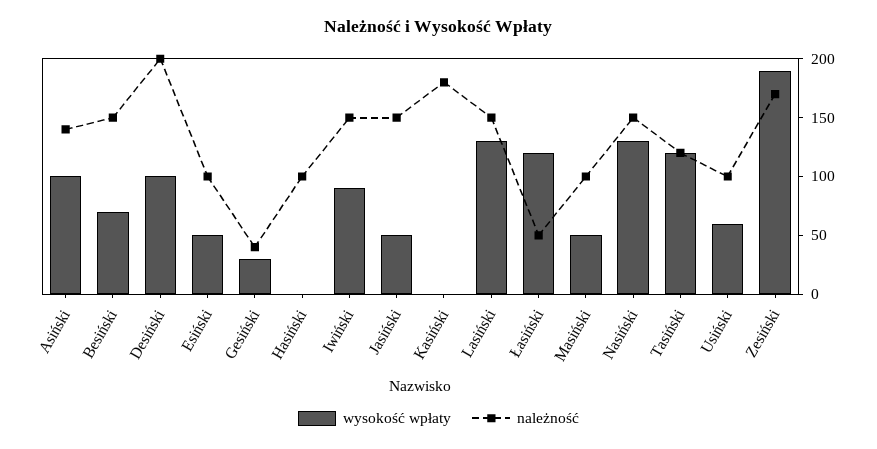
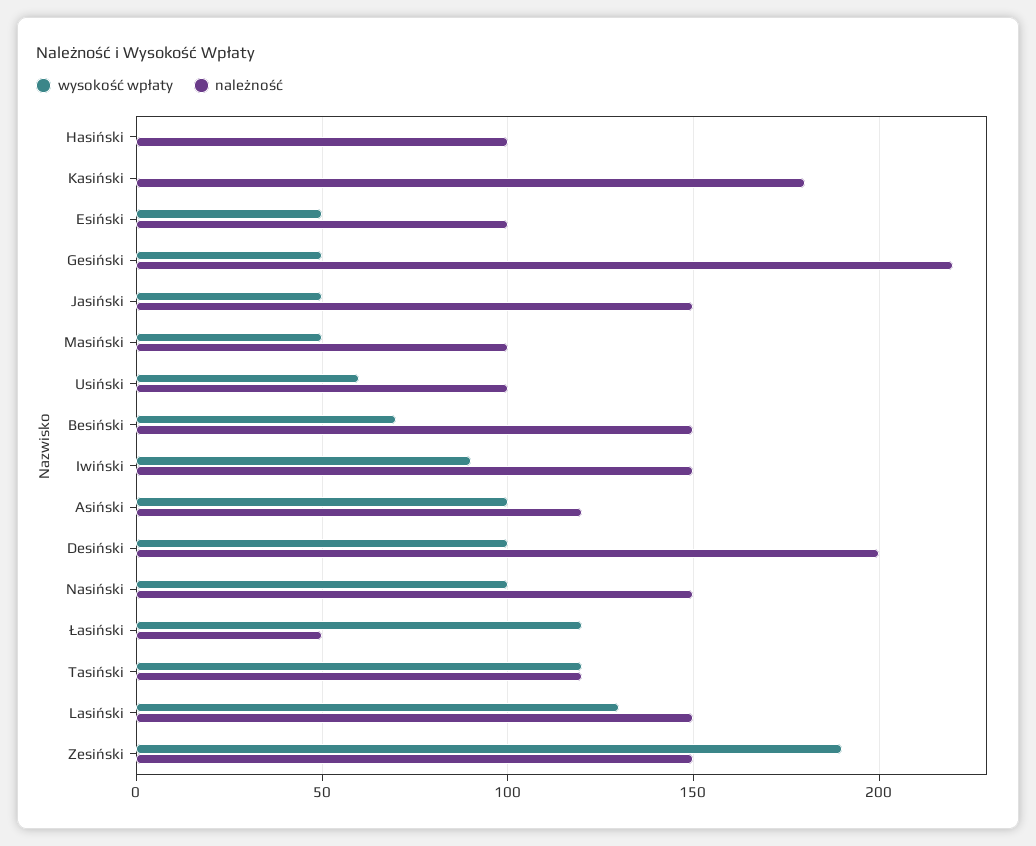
  {
    "wysokość wpłaty": {
      "Asiński": 100,
      "Besiński": 70,
      "Desiński": 100,
      "Esiński": 50,
-     "Gesiński": 30,
+     "Gesiński": 50,
      "Hasiński": 0,
      "Iwiński": 90,
      "Jasiński": 50,
      "Kasiński": 0,
      "Lasiński": 130,
      "Łasiński": 120,
      "Masiński": 50,
-     "Nasiński": 130,
+     "Nasiński": 100,
      "Tasiński": 120,
      "Usiński": 60,
      "Zesiński": 190
    },
    "należność": {
-     "Asiński": 140,
+     "Asiński": 120,
      "Besiński": 150,
      "Desiński": 200,
      "Esiński": 100,
-     "Gesiński": 40,
+     "Gesiński": 220,
      "Hasiński": 100,
      "Iwiński": 150,
      "Jasiński": 150,
      "Kasiński": 180,
      "Lasiński": 150,
      "Łasiński": 50,
      "Masiński": 100,
      "Nasiński": 150,
      "Tasiński": 120,
      "Usiński": 100,
-     "Zesiński": 170
+     "Zesiński": 150
    }
  }

